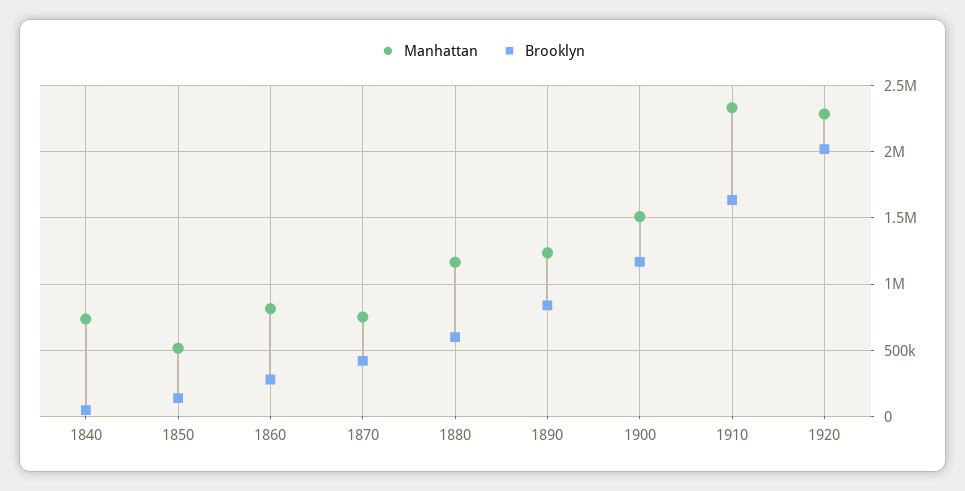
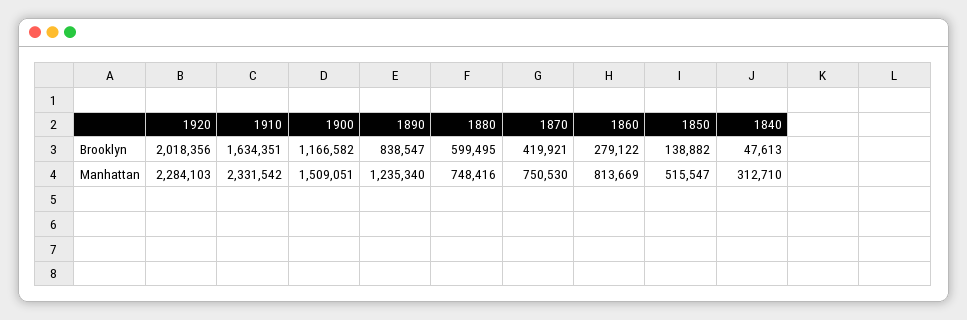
  {
    "Manhattan": {
-     "1840": 750000,
+     "1840": 312710,
      "1850": 515547,
      "1860": 813669,
      "1870": 750530,
-     "1880": 1150000,
+     "1880": 748416,
      "1890": 1235340,
      "1900": 1509051,
      "1910": 2331542,
      "1920": 2284103
    },
    "Brooklyn": {
      "1840": 47613,
      "1850": 138882,
      "1860": 279122,
      "1870": 419921,
      "1880": 599495,
      "1890": 838547,
      "1900": 1166582,
      "1910": 1634351,
      "1920": 2018356
    }
  }

